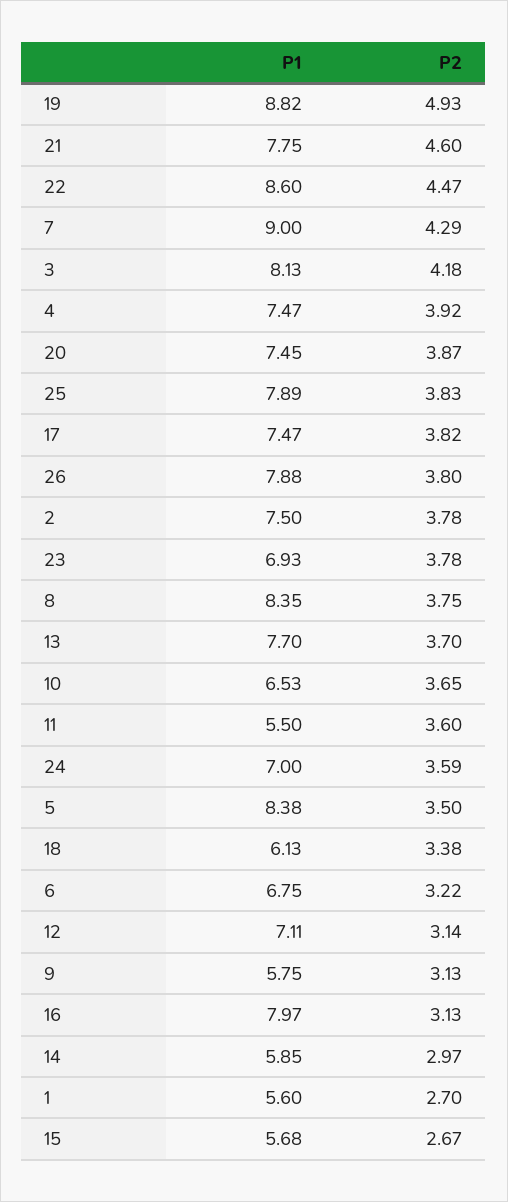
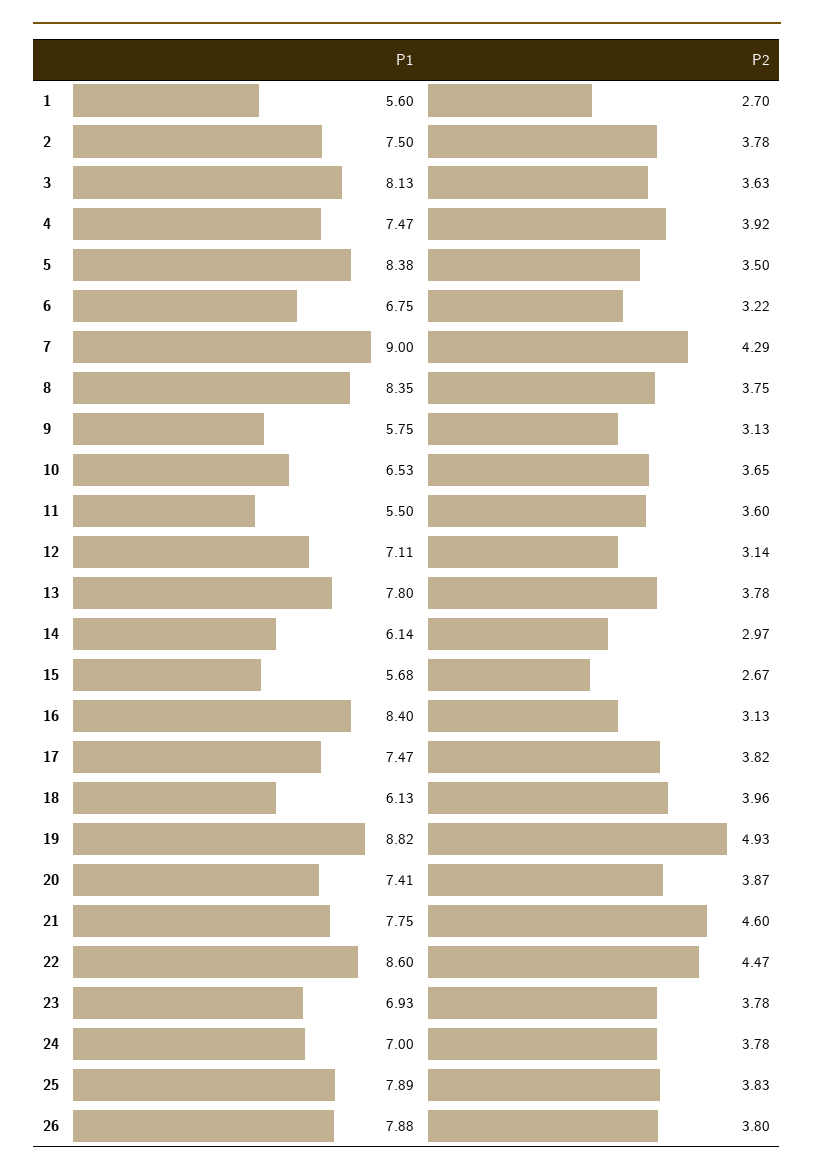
  {
    "P1": {
      "19": 8.82,
      "21": 7.75,
      "22": 8.6,
      "7": 9,
      "3": 8.13,
      "4": 7.47,
-     "20": 7.45,
+     "20": 7.41,
      "25": 7.89,
      "17": 7.47,
      "26": 7.88,
      "2": 7.5,
      "23": 6.93,
      "8": 8.35,
-     "13": 7.7,
+     "13": 7.8,
      "10": 6.53,
      "11": 5.5,
      "24": 7,
      "5": 8.38,
      "18": 6.13,
      "6": 6.75,
      "12": 7.11,
      "9": 5.75,
-     "16": 7.97,
+     "16": 8.4,
-     "14": 5.85,
+     "14": 6.14,
      "1": 5.6,
      "15": 5.68
    },
    "P2": {
      "19": 4.93,
      "21": 4.6,
      "22": 4.47,
      "7": 4.29,
-     "3": 4.18,
+     "3": 3.63,
      "4": 3.92,
      "20": 3.87,
      "25": 3.83,
      "17": 3.82,
      "26": 3.8,
      "2": 3.78,
      "23": 3.78,
      "8": 3.75,
-     "13": 3.7,
+     "13": 3.78,
      "10": 3.65,
      "11": 3.6,
-     "24": 3.59,
+     "24": 3.78,
      "5": 3.5,
-     "18": 3.38,
+     "18": 3.96,
      "6": 3.22,
      "12": 3.14,
      "9": 3.13,
      "16": 3.13,
      "14": 2.97,
      "1": 2.7,
      "15": 2.67
    }
  }

